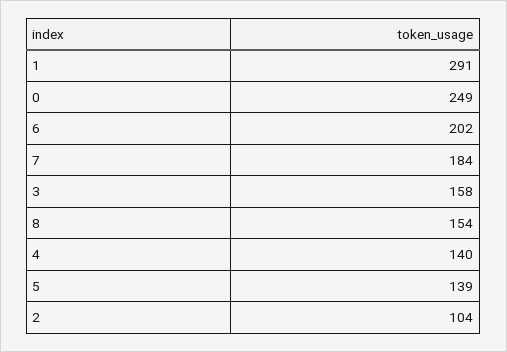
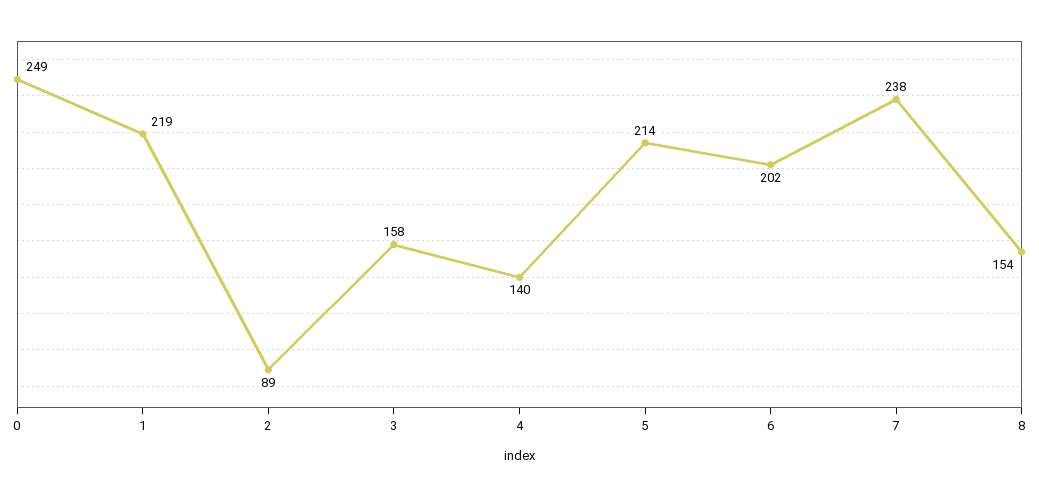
  {
-   "1": 291,
+   "1": 219,
    "0": 249,
    "6": 202,
-   "7": 184,
+   "7": 238,
    "3": 158,
    "8": 154,
    "4": 140,
-   "5": 139,
+   "5": 214,
-   "2": 104
+   "2": 89
  }

